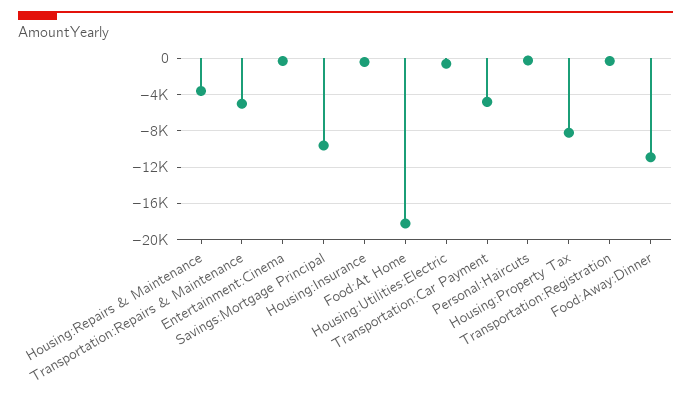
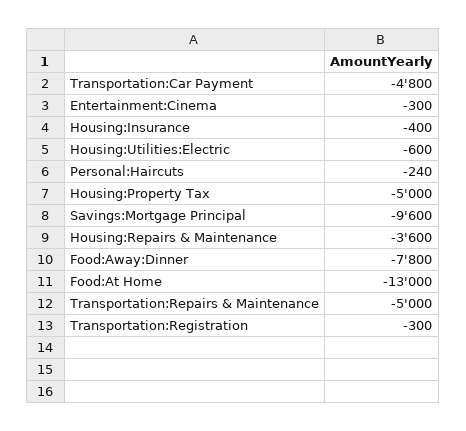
  {
    "Housing:Repairs & Maintenance": -3600,
    "Transportation:Repairs & Maintenance": -5000,
    "Entertainment:Cinema": -300,
    "Savings:Mortgage Principal": -9600,
    "Housing:Insurance": -400,
-   "Food:At Home": -18000,
+   "Food:At Home": -13000,
    "Housing:Utilities:Electric": -600,
    "Transportation:Car Payment": -4800,
    "Personal:Haircuts": -240,
-   "Housing:Property Tax": -8000,
+   "Housing:Property Tax": -5000,
    "Transportation:Registration": -300,
-   "Food:Away:Dinner": -11000
+   "Food:Away:Dinner": -7800
  }

